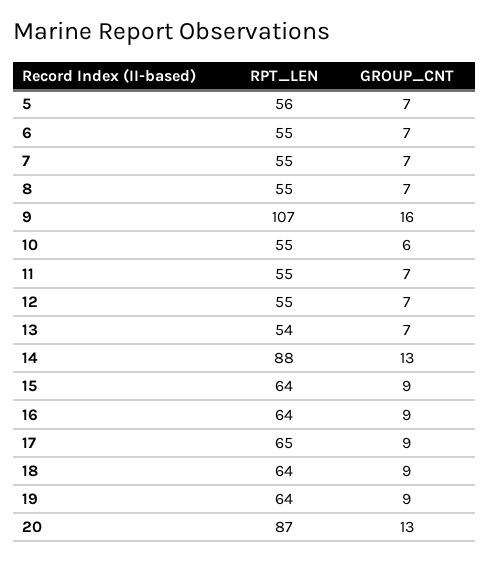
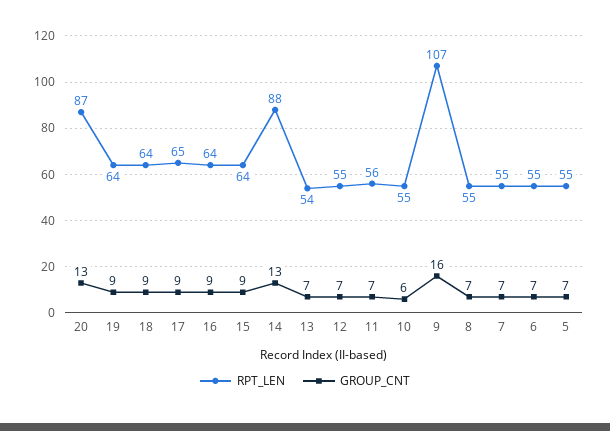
  {
    "RPT_LEN": {
-     "5": 56,
+     "5": 55,
      "6": 55,
      "7": 55,
      "8": 55,
      "9": 107,
      "10": 55,
-     "11": 55,
+     "11": 56,
      "12": 55,
      "13": 54,
      "14": 88,
      "15": 64,
      "16": 64,
      "17": 65,
      "18": 64,
      "19": 64,
      "20": 87
    },
    "GROUP_CNT": {
      "5": 7,
      "6": 7,
      "7": 7,
      "8": 7,
      "9": 16,
      "10": 6,
      "11": 7,
      "12": 7,
      "13": 7,
      "14": 13,
      "15": 9,
      "16": 9,
      "17": 9,
      "18": 9,
      "19": 9,
      "20": 13
    }
  }

